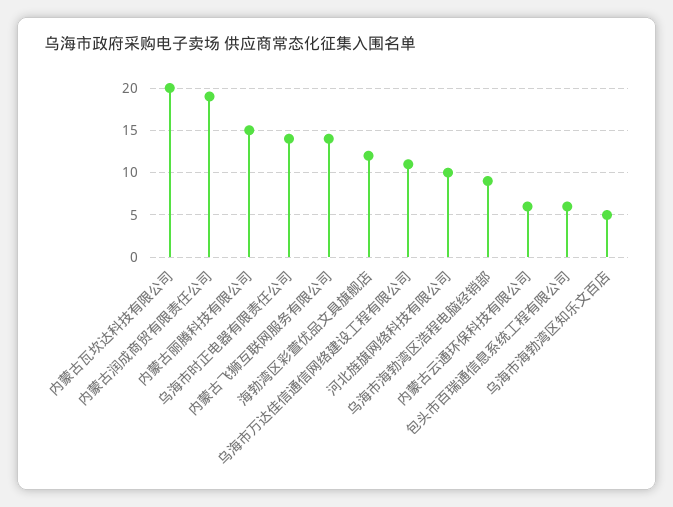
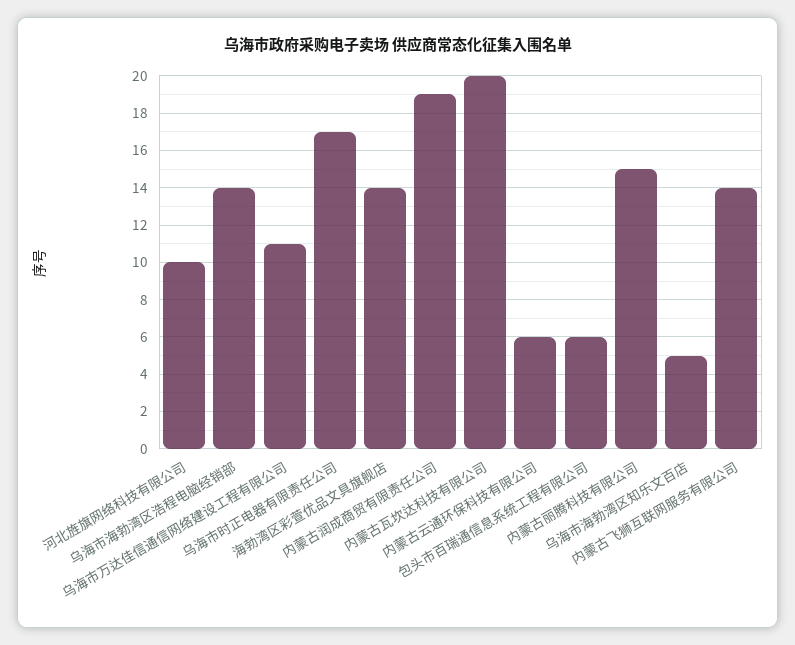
  {
    "内蒙古瓦坎达科技有限公司": 20,
    "内蒙古润成商贸有限责任公司": 19,
    "内蒙古丽腾科技有限公司": 15,
-   "乌海市时正电器有限责任公司": 14,
+   "乌海市时正电器有限责任公司": 17,
    "内蒙古飞狮互联网服务有限公司": 14,
-   "海勃湾区彩萱优品文具旗舰店": 12,
+   "海勃湾区彩萱优品文具旗舰店": 14,
    "乌海市万达佳信通信网络建设工程有限公司": 11,
    "河北旌旗网络科技有限公司": 10,
-   "乌海市海勃湾区浩程电脑经销部": 9,
+   "乌海市海勃湾区浩程电脑经销部": 14,
    "内蒙古云通环保科技有限公司": 6,
    "包头市百瑞通信息系统工程有限公司": 6,
    "乌海市海勃湾区知乐文百店": 5
  }

